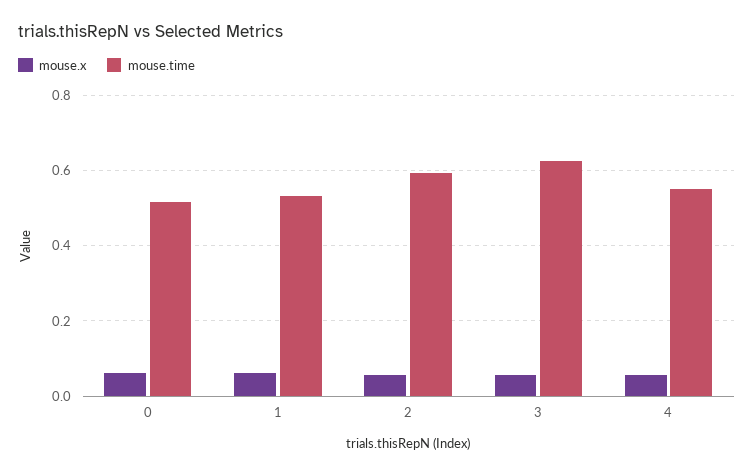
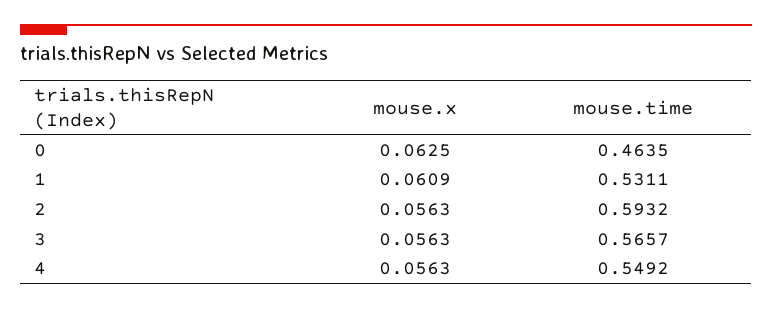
  {
    "mouse.x": {
      "0": 0.0625,
      "1": 0.0609,
      "2": 0.0563,
      "3": 0.0563,
      "4": 0.0563
    },
    "mouse.time": {
-     "0": 0.52,
+     "0": 0.4635,
      "1": 0.5311,
      "2": 0.5932,
-     "3": 0.62,
+     "3": 0.5657,
      "4": 0.5492
    }
  }

